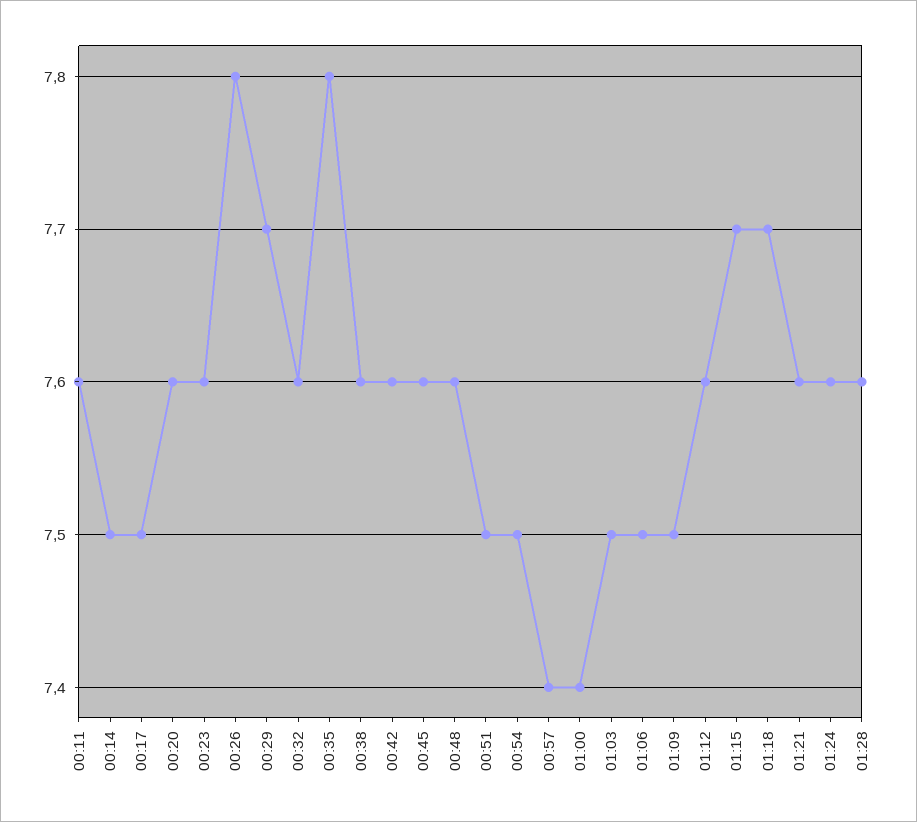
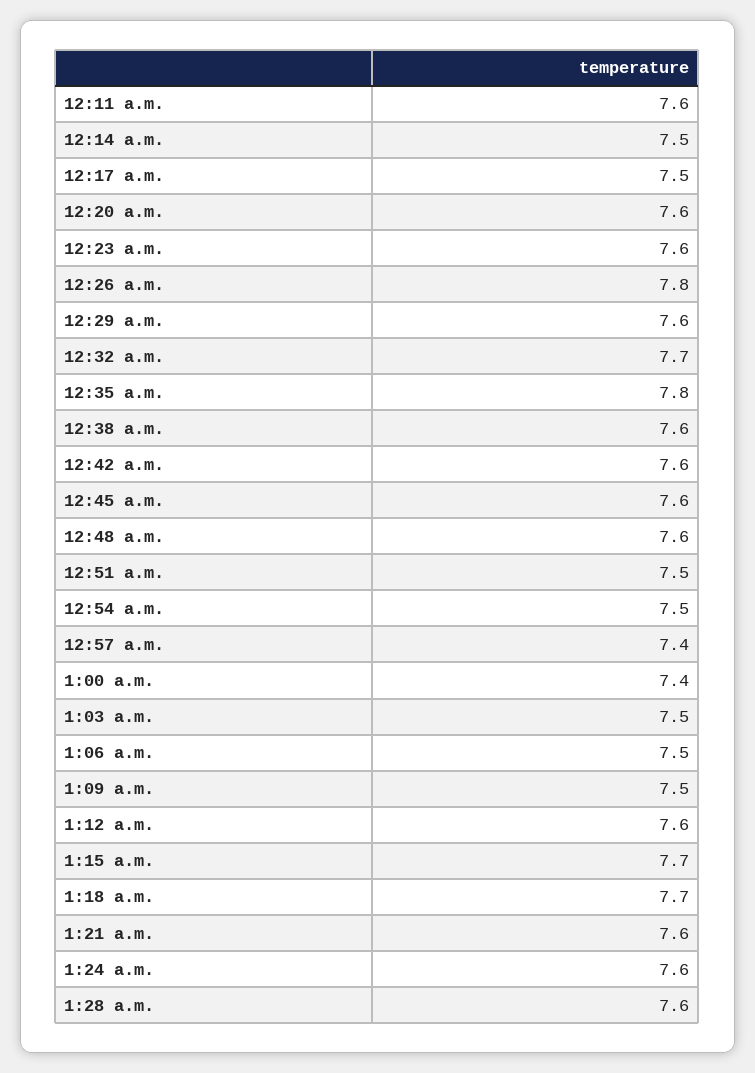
  {
    "00:11": 7.6,
    "00:14": 7.5,
    "00:17": 7.5,
    "00:20": 7.6,
    "00:23": 7.6,
    "00:26": 7.8,
-   "00:29": 7.7,
+   "00:29": 7.6,
-   "00:32": 7.6,
+   "00:32": 7.7,
    "00:35": 7.8,
    "00:38": 7.6,
    "00:42": 7.6,
    "00:45": 7.6,
    "00:48": 7.6,
    "00:51": 7.5,
    "00:54": 7.5,
    "00:57": 7.4,
    "01:00": 7.4,
    "01:03": 7.5,
    "01:06": 7.5,
    "01:09": 7.5,
    "01:12": 7.6,
    "01:15": 7.7,
    "01:18": 7.7,
    "01:21": 7.6,
    "01:24": 7.6,
    "01:28": 7.6
  }

